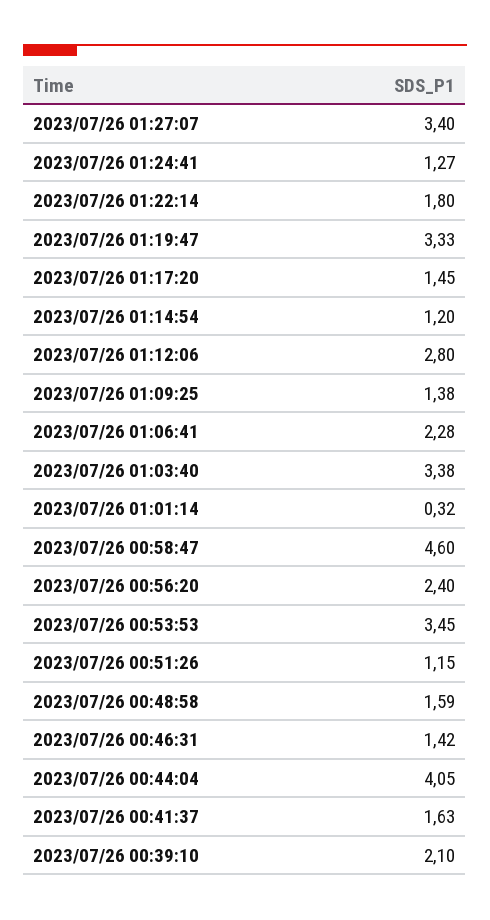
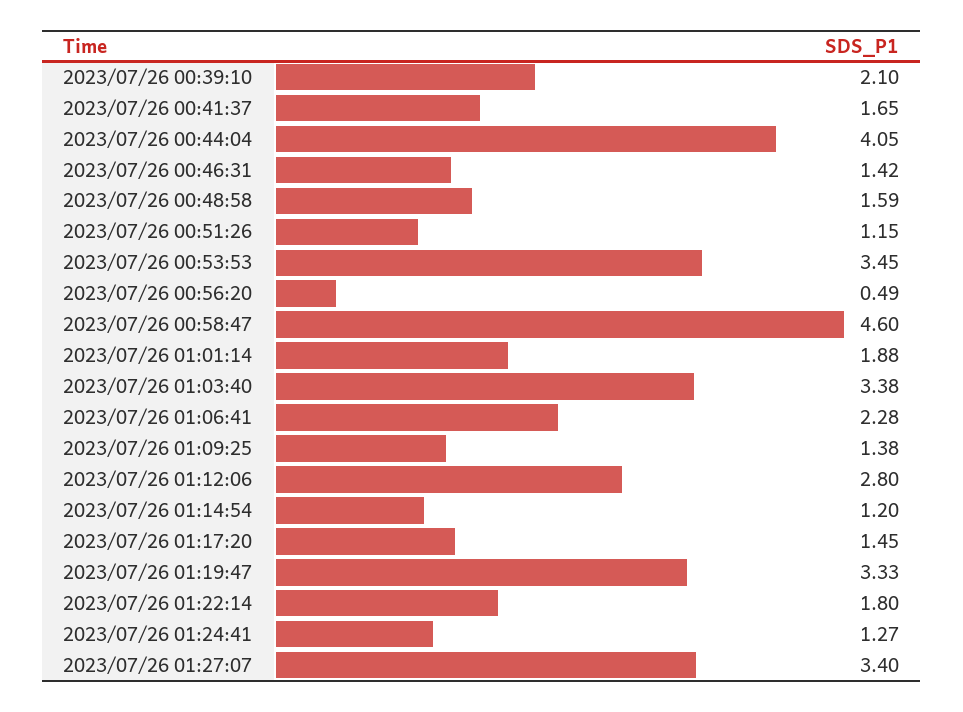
  {
    "2023/07/26 01:27:07": 3.4,
    "2023/07/26 01:24:41": 1.27,
    "2023/07/26 01:22:14": 1.8,
    "2023/07/26 01:19:47": 3.33,
    "2023/07/26 01:17:20": 1.45,
    "2023/07/26 01:14:54": 1.2,
    "2023/07/26 01:12:06": 2.8,
    "2023/07/26 01:09:25": 1.38,
    "2023/07/26 01:06:41": 2.28,
    "2023/07/26 01:03:40": 3.38,
-   "2023/07/26 01:01:14": 0.32,
+   "2023/07/26 01:01:14": 1.88,
    "2023/07/26 00:58:47": 4.6,
-   "2023/07/26 00:56:20": 2.4,
+   "2023/07/26 00:56:20": 0.49,
    "2023/07/26 00:53:53": 3.45,
    "2023/07/26 00:51:26": 1.15,
    "2023/07/26 00:48:58": 1.59,
    "2023/07/26 00:46:31": 1.42,
    "2023/07/26 00:44:04": 4.05,
-   "2023/07/26 00:41:37": 1.63,
+   "2023/07/26 00:41:37": 1.65,
    "2023/07/26 00:39:10": 2.1
  }

